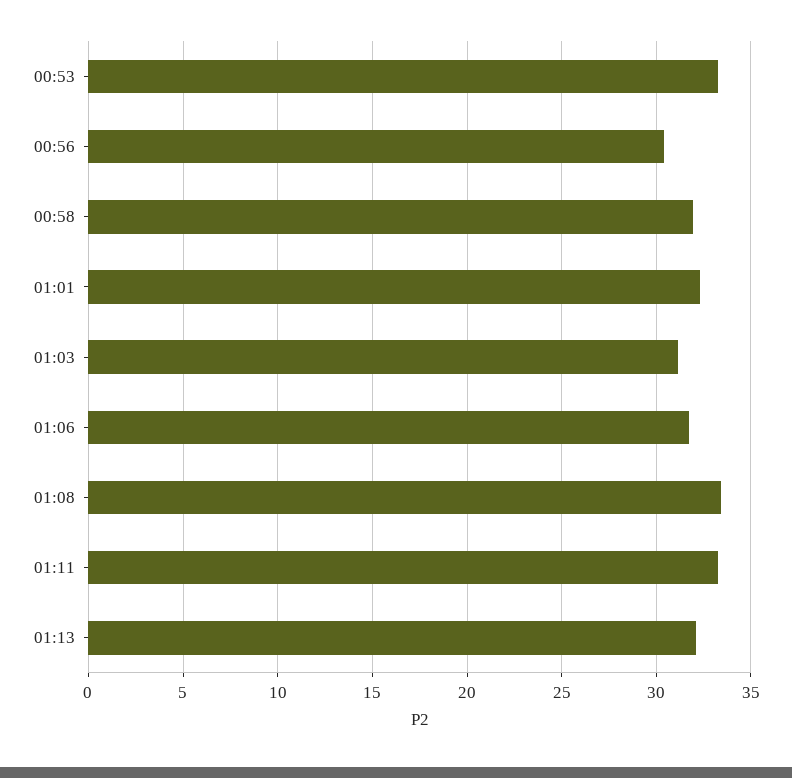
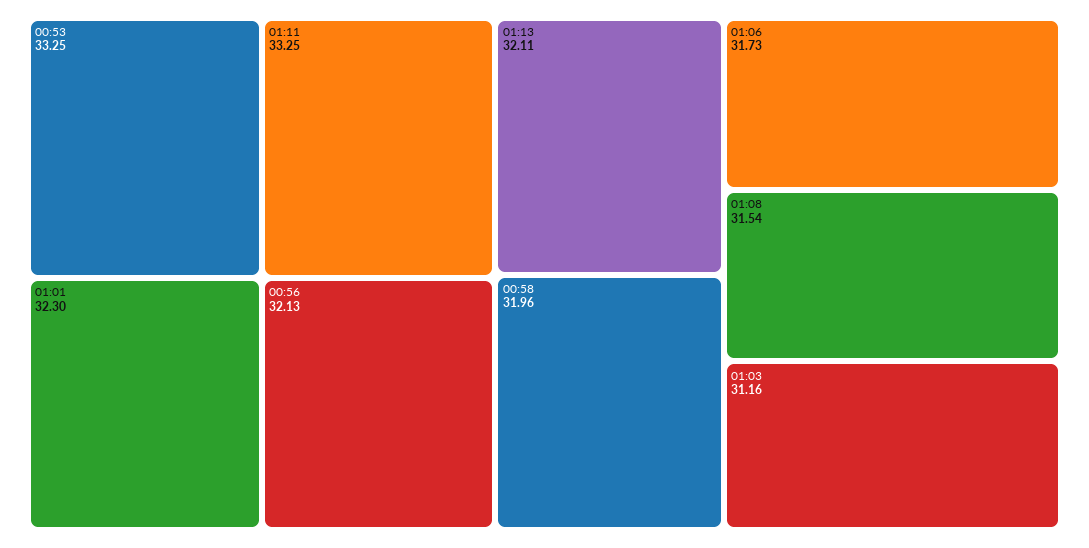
  {
    "00:53": 33.25,
-   "00:56": 30.5,
+   "00:56": 32.13,
    "00:58": 31.96,
    "01:01": 32.3,
    "01:03": 31.16,
    "01:06": 31.73,
-   "01:08": 33.5,
+   "01:08": 31.54,
    "01:11": 33.25,
    "01:13": 32.11
  }

